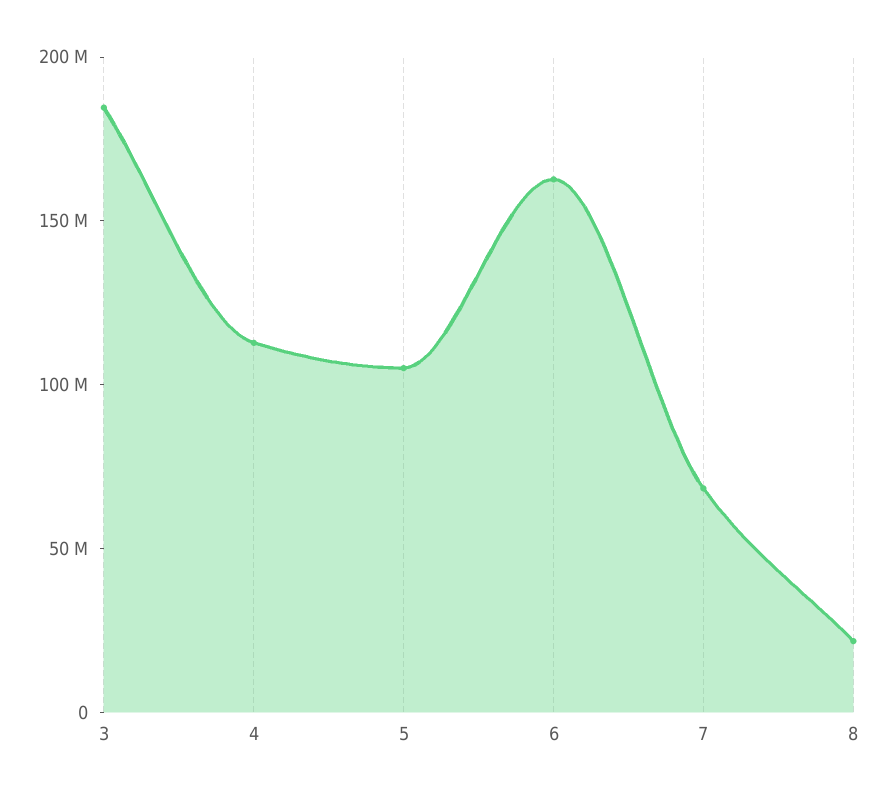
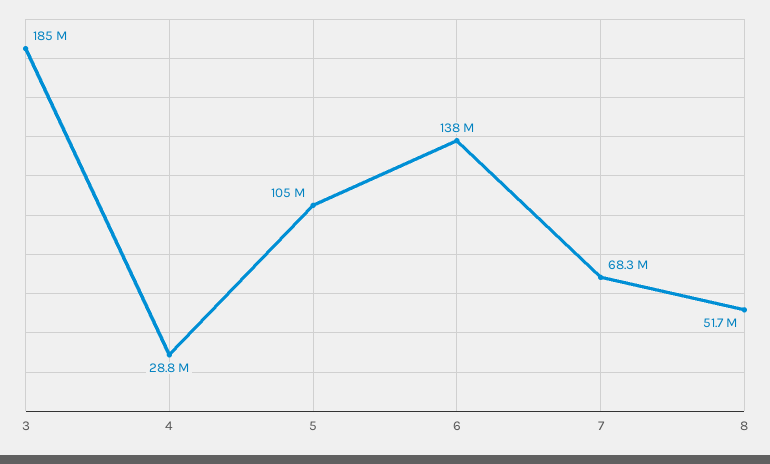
  {
    "3": 185000000,
-   "4": 110000000,
+   "4": 28800000,
    "5": 105000000,
-   "6": 160000000,
+   "6": 138000000,
    "7": 68300000,
-   "8": 20000000
+   "8": 51700000
  }

